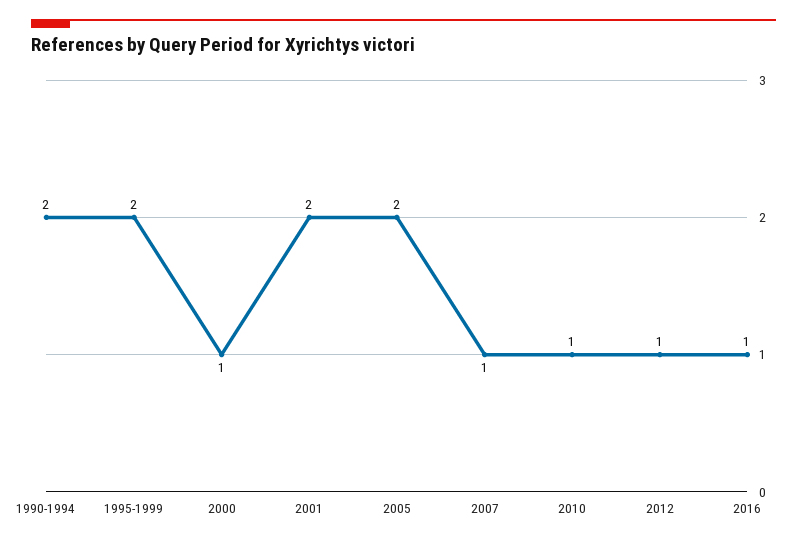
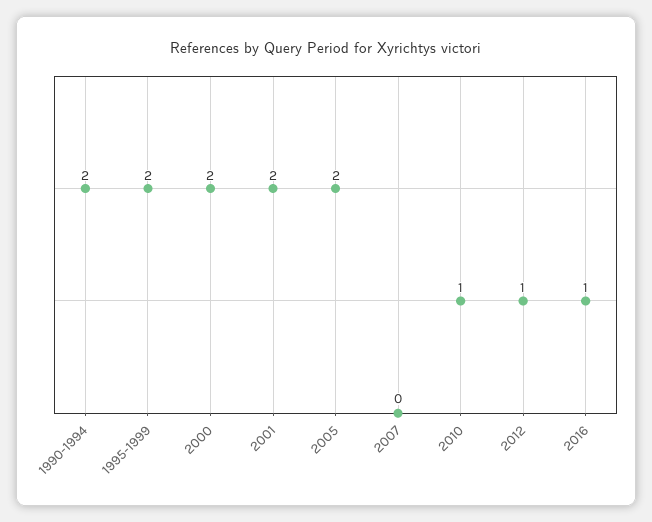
  {
    "1990-1994": 2,
    "1995-1999": 2,
-   "2000": 1,
+   "2000": 2,
    "2001": 2,
    "2005": 2,
-   "2007": 1,
+   "2007": 0,
    "2010": 1,
    "2012": 1,
    "2016": 1
  }

